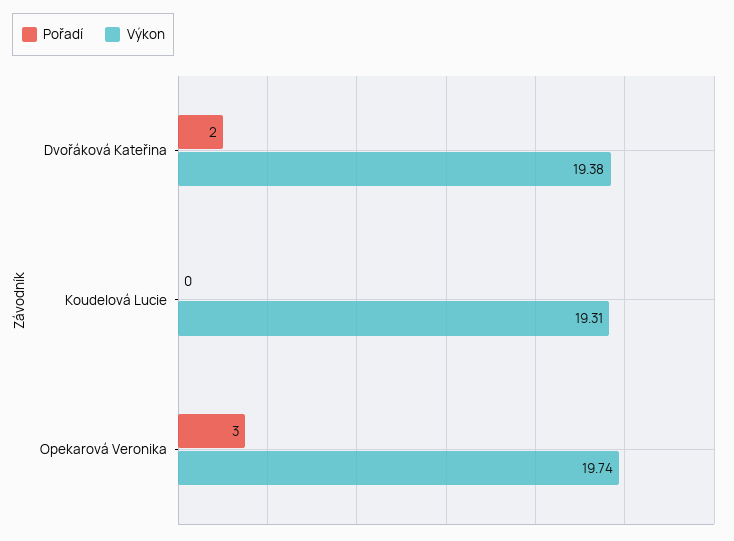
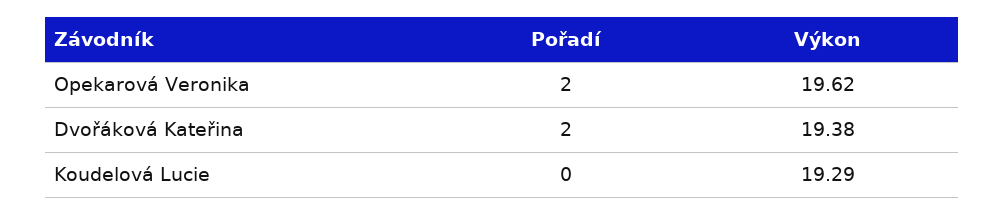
  {
    "Pořadí": {
      "Dvořáková Kateřina": 2,
      "Koudelová Lucie": 0,
-     "Opekarová Veronika": 3
+     "Opekarová Veronika": 2
    },
    "Výkon": {
      "Dvořáková Kateřina": 19.38,
-     "Koudelová Lucie": 19.31,
+     "Koudelová Lucie": 19.29,
-     "Opekarová Veronika": 19.74
+     "Opekarová Veronika": 19.62
    }
  }

